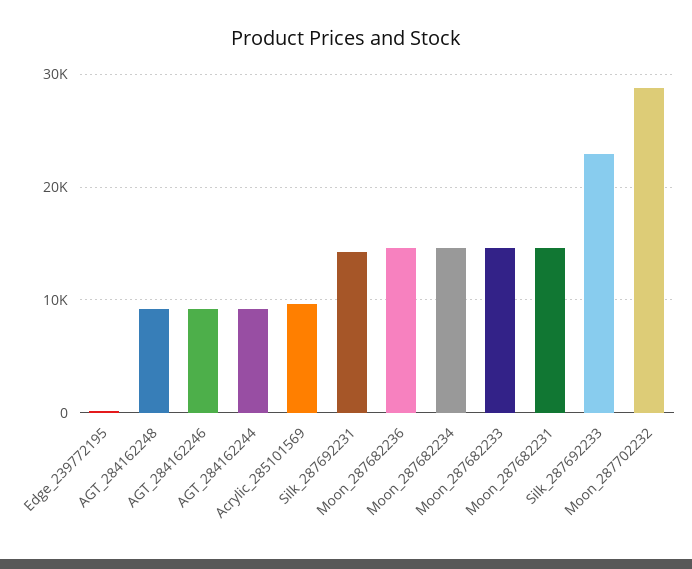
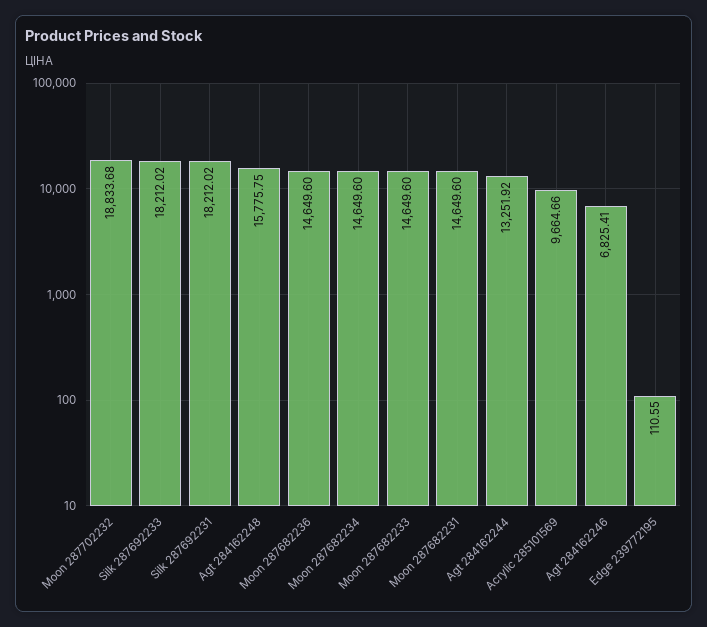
  {
    "Edge_239772195": 110.55,
-   "AGT_284162248": 9000,
+   "AGT_284162248": 15775.75,
-   "AGT_284162246": 9000,
+   "AGT_284162246": 6825.41,
-   "AGT_284162244": 9000,
+   "AGT_284162244": 13251.92,
    "Acrylic_285101569": 9664.66,
-   "Silk_287692231": 14000,
+   "Silk_287692231": 18212.02,
    "Moon_287682236": 14649.6,
    "Moon_287682234": 14649.6,
    "Moon_287682233": 14649.6,
    "Moon_287682231": 14649.6,
-   "Silk_287692233": 23000,
+   "Silk_287692233": 18212.02,
-   "Moon_287702232": 29000
+   "Moon_287702232": 18833.68
  }

